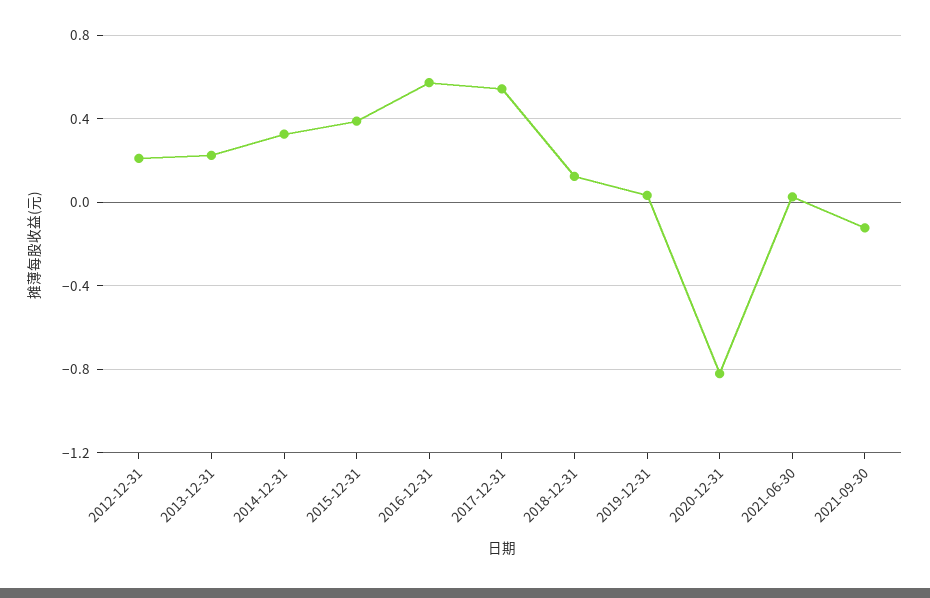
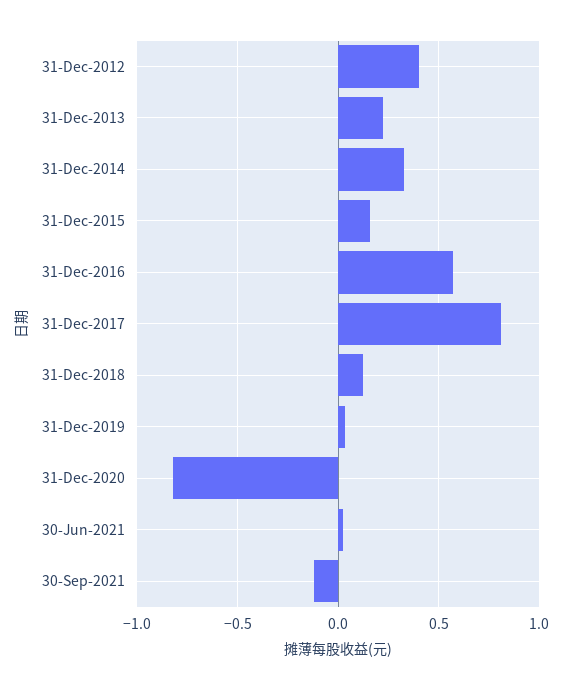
  {
-   "2012-12-31": 0.2,
+   "2012-12-31": 0.4,
    "2013-12-31": 0.25,
    "2014-12-31": 0.35,
-   "2015-12-31": 0.4,
+   "2015-12-31": 0.15,
    "2016-12-31": 0.55,
-   "2017-12-31": 0.55,
+   "2017-12-31": 0.8,
    "2018-12-31": 0.1,
    "2019-12-31": 0.05,
    "2020-12-31": -0.8,
    "2021-06-30": 0.05,
    "2021-09-30": -0.1
  }

